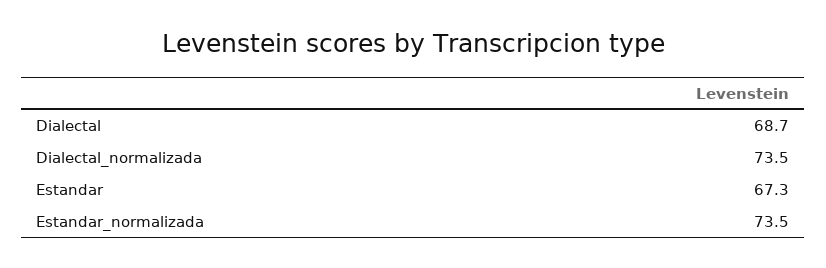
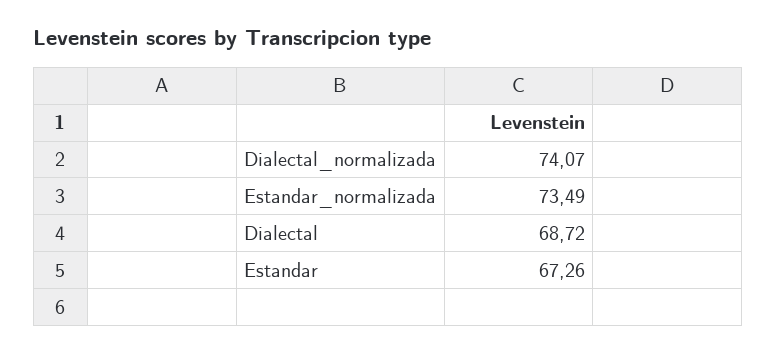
  {
    "Dialectal": 68.72,
-   "Dialectal_normalizada": 73.5,
+   "Dialectal_normalizada": 74.07,
    "Estandar": 67.26,
    "Estandar_normalizada": 73.49
  }

